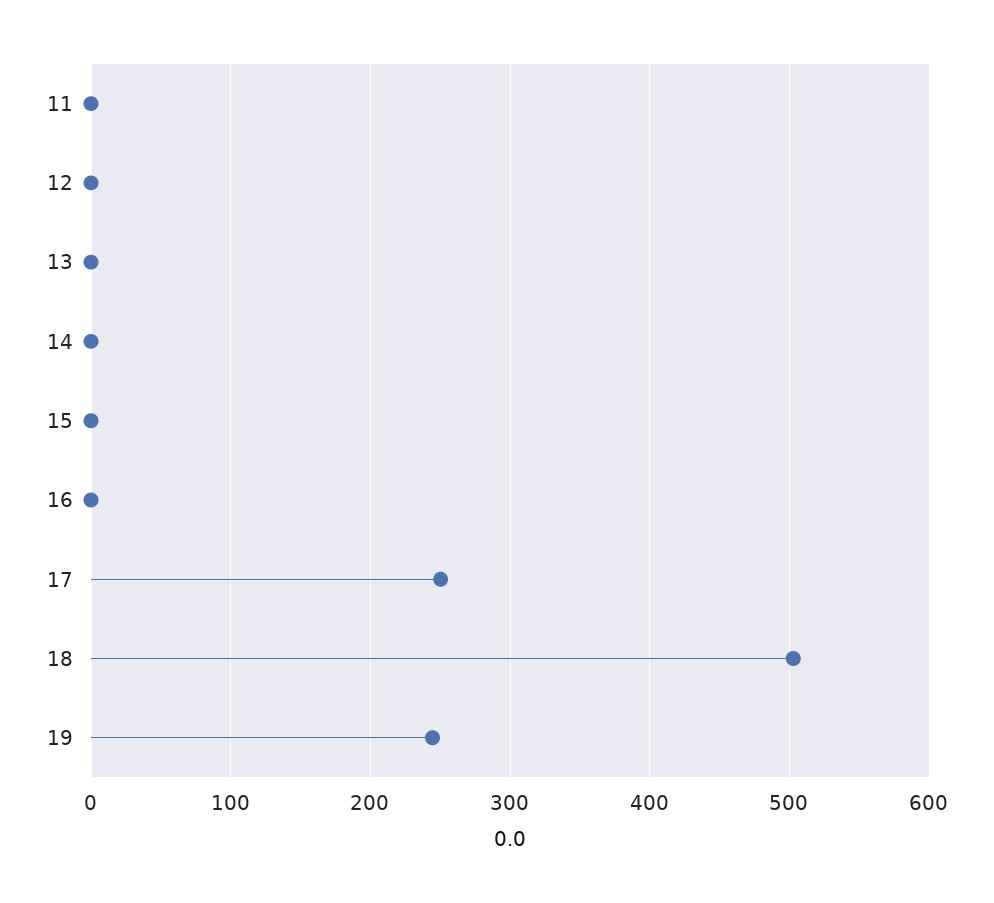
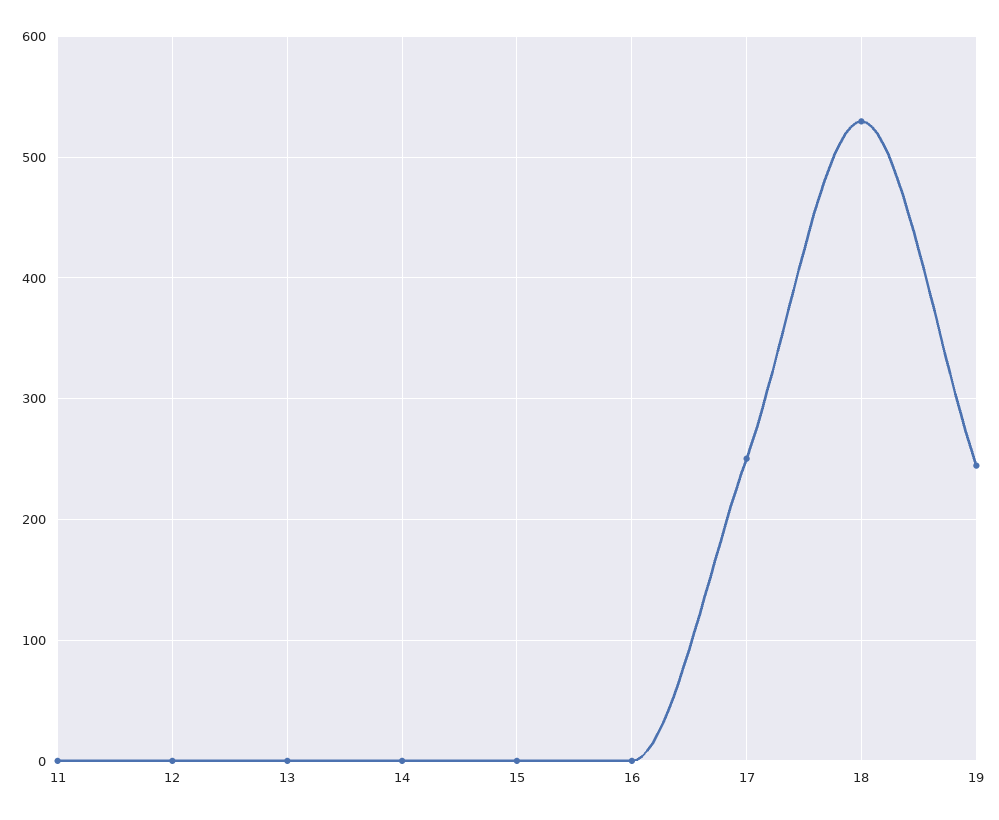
  {
    "11": 0,
    "12": 0,
    "13": 0,
    "14": 0,
    "15": 0,
    "16": 0,
    "17": 250,
-   "18": 500,
+   "18": 530,
    "19": 240
  }

